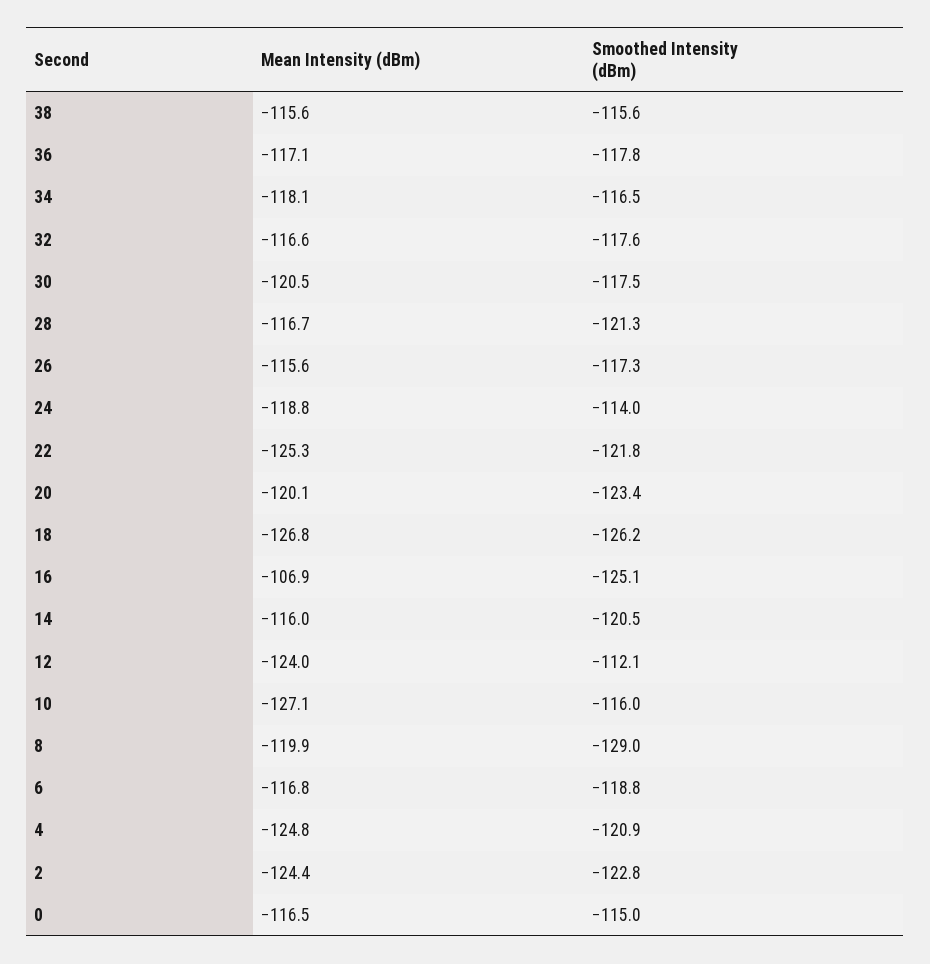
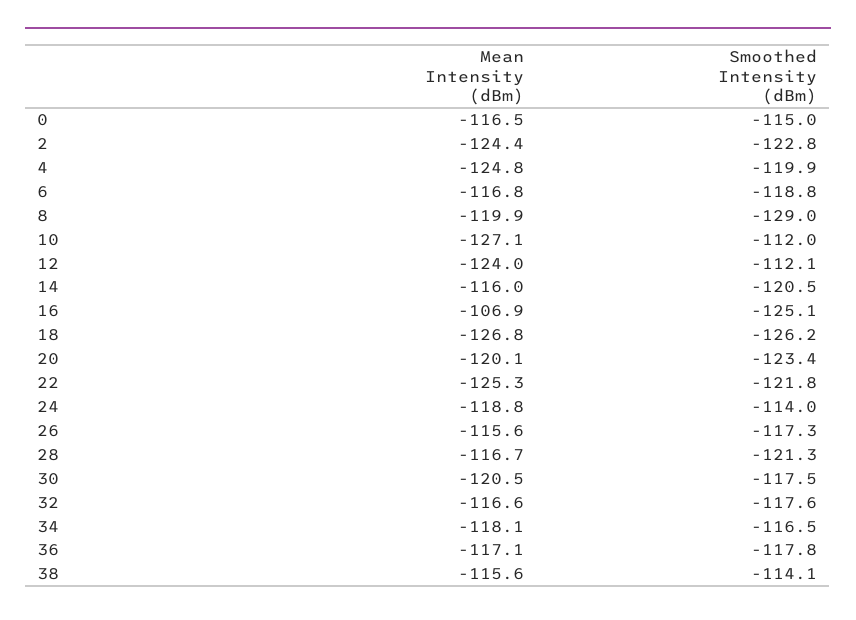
  {
    "Mean Intensity (dBm)": {
      "38": -115.6,
      "36": -117.1,
      "34": -118.1,
      "32": -116.6,
      "30": -120.5,
      "28": -116.7,
      "26": -115.6,
      "24": -118.8,
      "22": -125.3,
      "20": -120.1,
      "18": -126.8,
      "16": -106.9,
      "14": -116,
      "12": -124,
      "10": -127.1,
      "8": -119.9,
      "6": -116.8,
      "4": -124.8,
      "2": -124.4,
      "0": -116.5
    },
    "Smoothed Intensity (dBm)": {
-     "38": -115.6,
+     "38": -114.1,
      "36": -117.8,
      "34": -116.5,
      "32": -117.6,
      "30": -117.5,
      "28": -121.3,
      "26": -117.3,
      "24": -114,
      "22": -121.8,
      "20": -123.4,
      "18": -126.2,
      "16": -125.1,
      "14": -120.5,
      "12": -112.1,
-     "10": -116,
+     "10": -112,
      "8": -129,
      "6": -118.8,
-     "4": -120.9,
+     "4": -119.9,
      "2": -122.8,
      "0": -115
    }
  }

